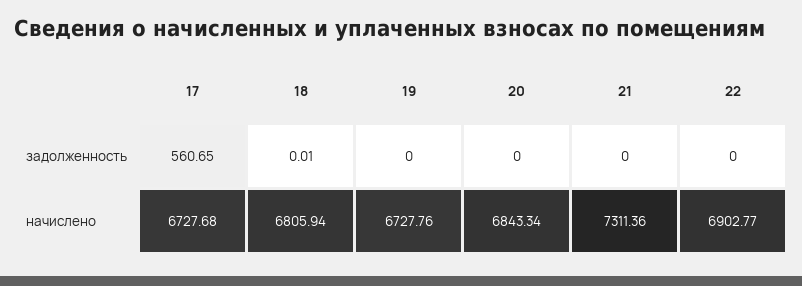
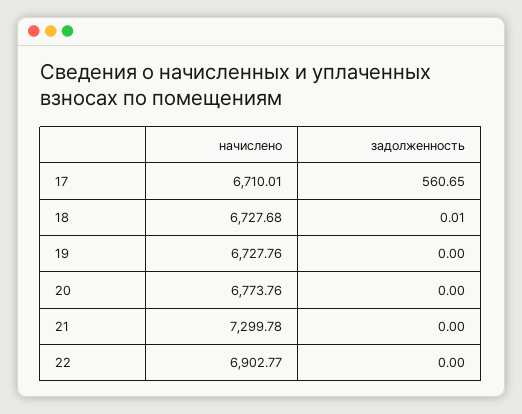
  {
    "17": {
      "задолженность": 560.65,
-     "начислено": 6727.68
+     "начислено": 6710.01
    },
    "18": {
      "задолженность": 0.01,
-     "начислено": 6805.94
+     "начислено": 6727.68
    },
    "19": {
      "задолженность": 0,
      "начислено": 6727.76
    },
    "20": {
      "задолженность": 0,
-     "начислено": 6843.34
+     "начислено": 6773.76
    },
    "21": {
      "задолженность": 0,
-     "начислено": 7311.36
+     "начислено": 7299.78
    },
    "22": {
      "задолженность": 0,
      "начислено": 6902.77
    }
  }

